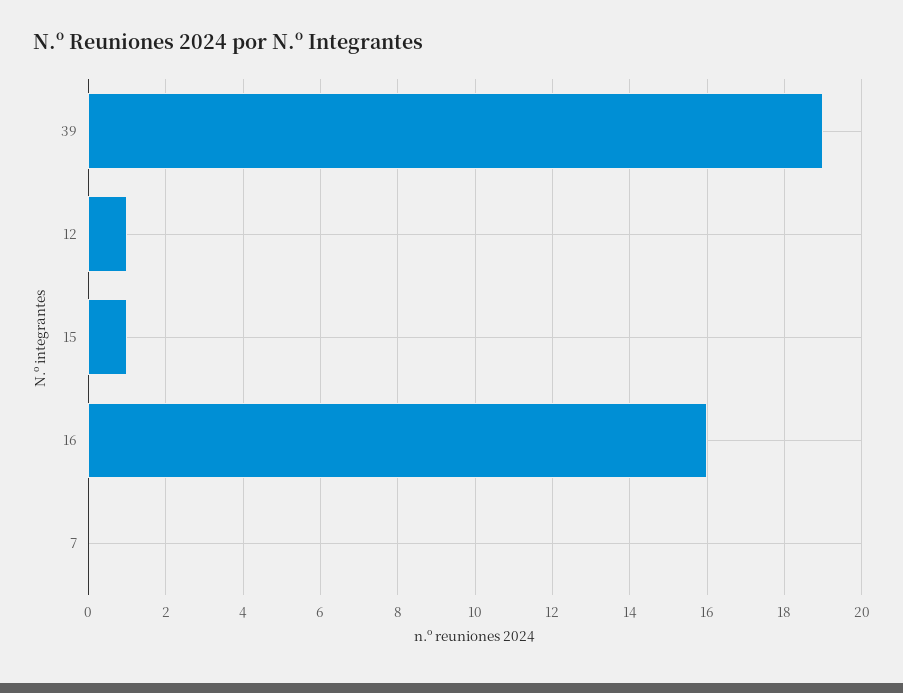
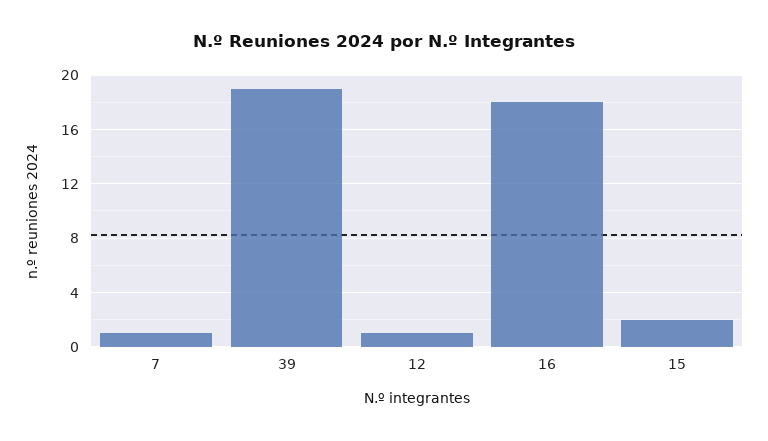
  {
    "39": 19,
    "12": 1,
-   "15": 1,
+   "15": 2,
-   "16": 16,
+   "16": 18,
-   "7": 0
+   "7": 1
  }

